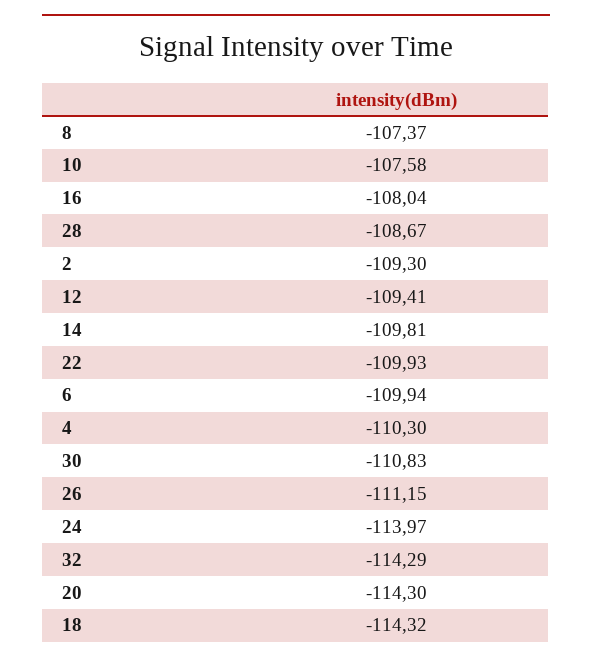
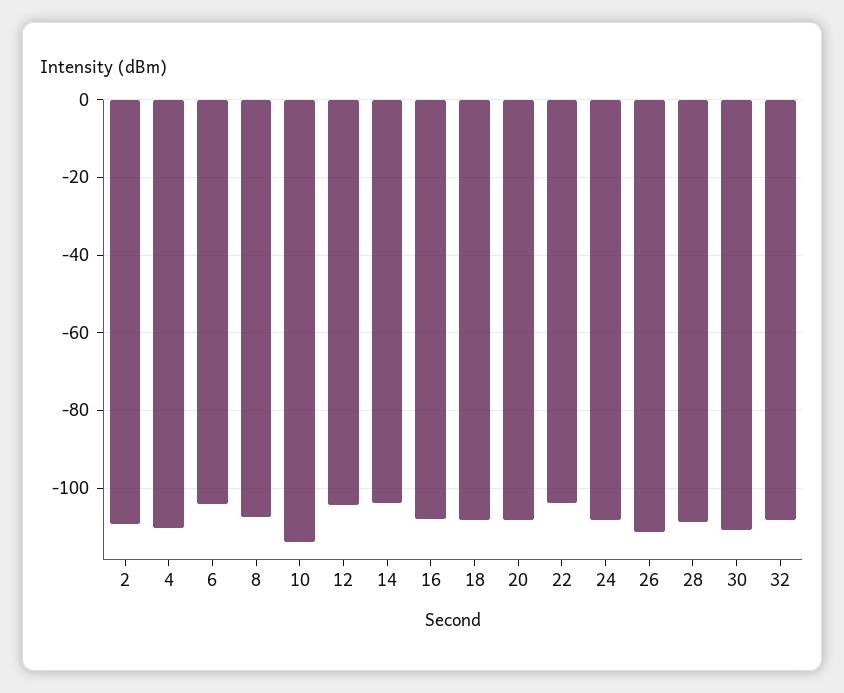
  {
    "8": -107.37,
-   "10": -107.58,
+   "10": -114,
    "16": -108.04,
    "28": -108.67,
    "2": -109.3,
-   "12": -109.41,
+   "12": -104,
-   "14": -109.81,
+   "14": -104,
-   "22": -109.93,
+   "22": -104,
-   "6": -109.94,
+   "6": -104,
    "4": -110.3,
    "30": -110.83,
    "26": -111.15,
-   "24": -113.97,
+   "24": -108,
-   "32": -114.29,
+   "32": -108,
-   "20": -114.3,
+   "20": -108,
-   "18": -114.32
+   "18": -108
  }

